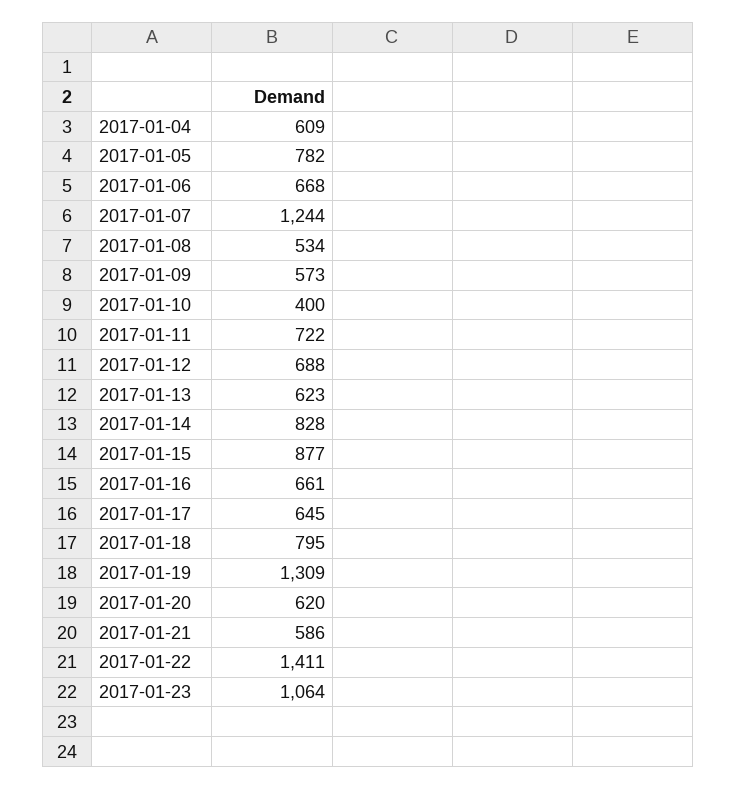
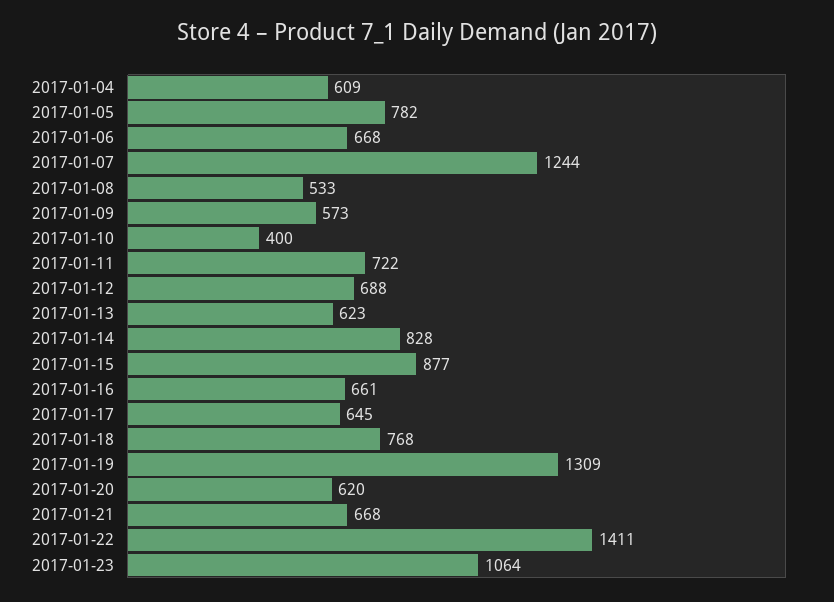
  {
    "2017-01-04": 609,
    "2017-01-05": 782,
    "2017-01-06": 668,
    "2017-01-07": 1244,
-   "2017-01-08": 534,
+   "2017-01-08": 533,
    "2017-01-09": 573,
    "2017-01-10": 400,
    "2017-01-11": 722,
    "2017-01-12": 688,
    "2017-01-13": 623,
    "2017-01-14": 828,
    "2017-01-15": 877,
    "2017-01-16": 661,
    "2017-01-17": 645,
-   "2017-01-18": 795,
+   "2017-01-18": 768,
    "2017-01-19": 1309,
    "2017-01-20": 620,
-   "2017-01-21": 586,
+   "2017-01-21": 668,
    "2017-01-22": 1411,
    "2017-01-23": 1064
  }

